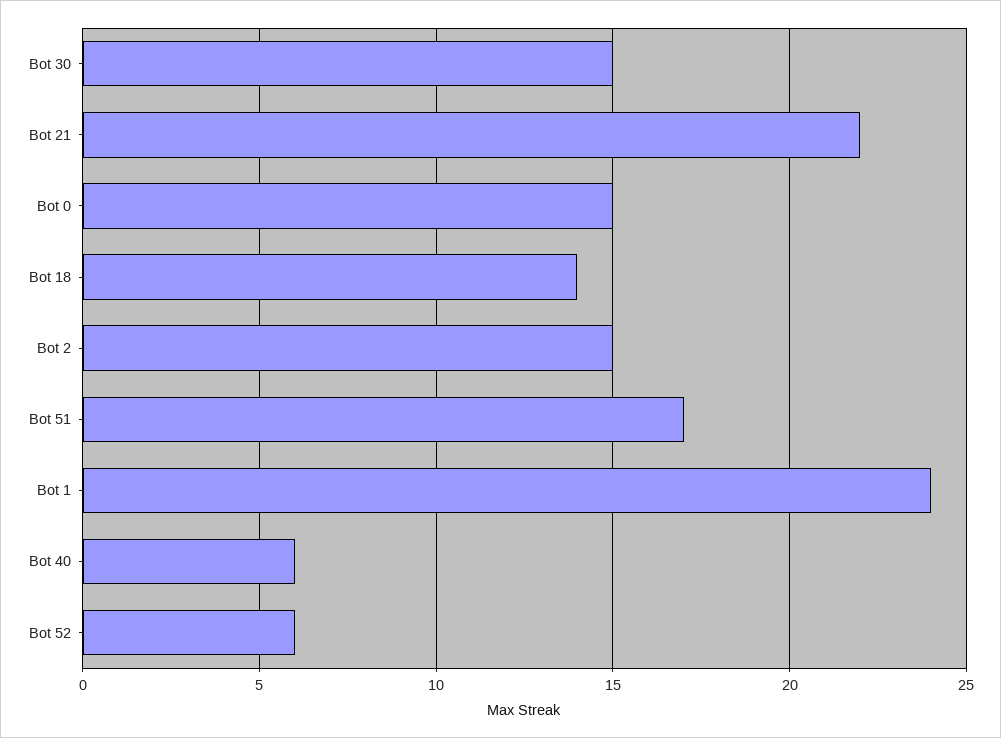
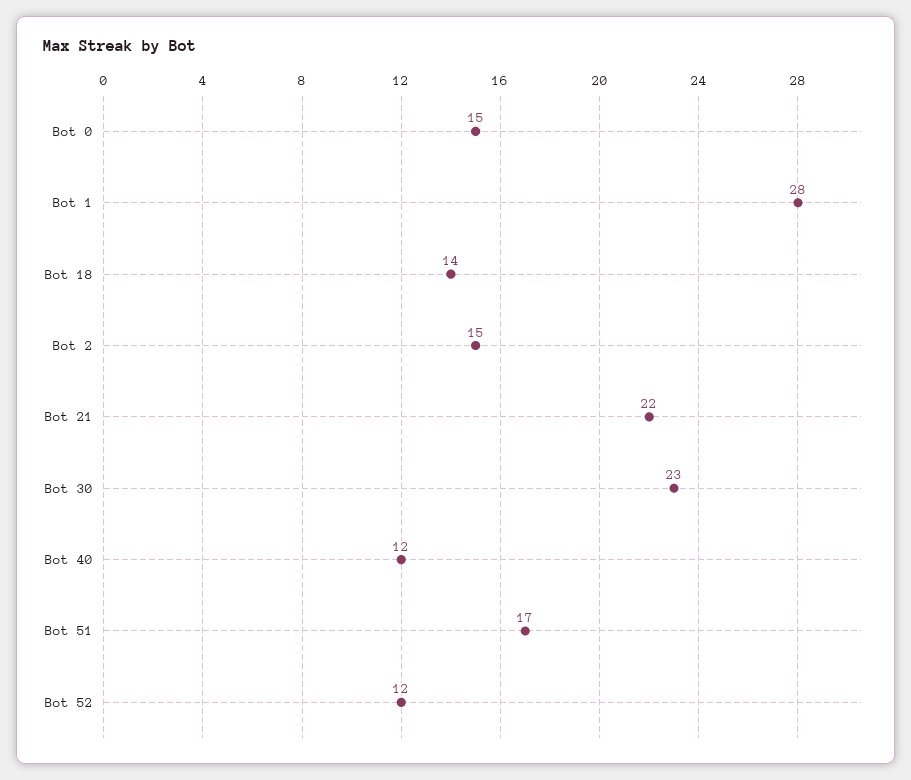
  {
-   "Bot 30": 15,
+   "Bot 30": 23,
    "Bot 21": 22,
    "Bot 0": 15,
    "Bot 18": 14,
    "Bot 2": 15,
    "Bot 51": 17,
-   "Bot 1": 24,
+   "Bot 1": 28,
-   "Bot 40": 6,
+   "Bot 40": 12,
-   "Bot 52": 6
+   "Bot 52": 12
  }

